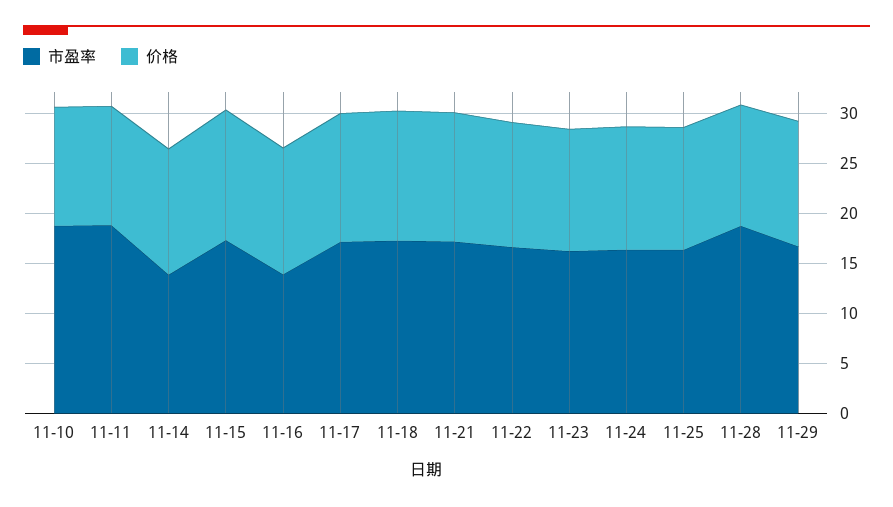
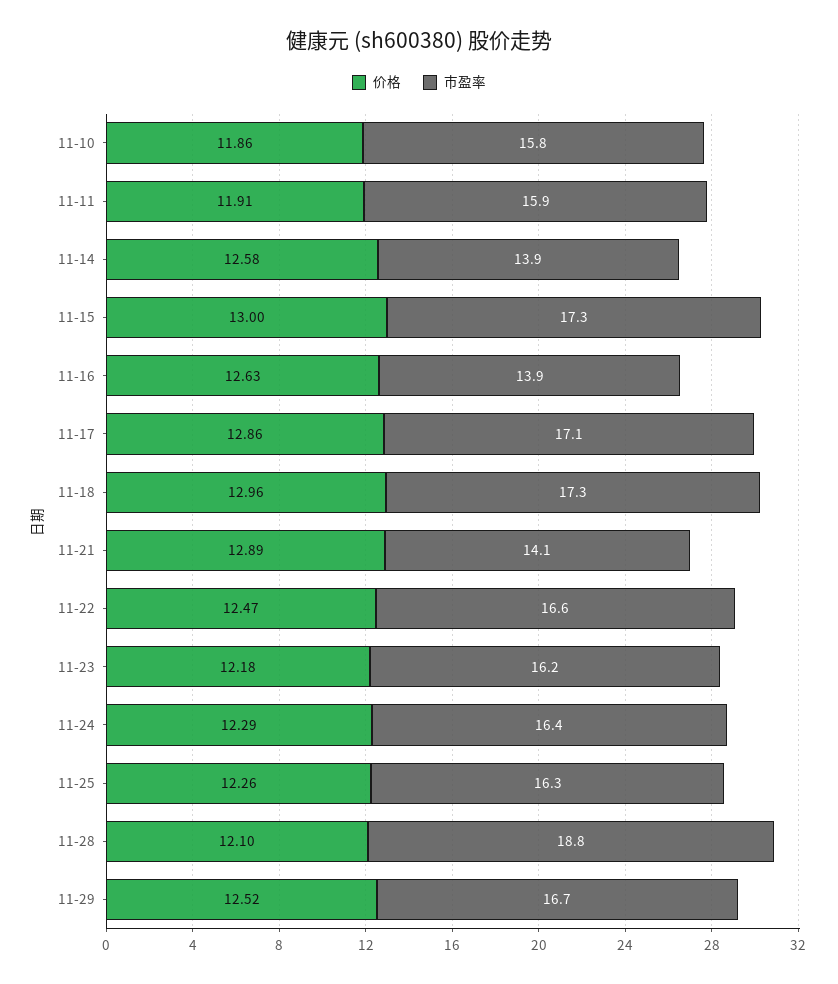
  {
    "市盈率": {
-     "11-10": 19,
+     "11-10": 15.8,
-     "11-11": 19,
+     "11-11": 15.9,
      "11-14": 13.9,
      "11-15": 17.3,
      "11-16": 13.9,
      "11-17": 17.1,
      "11-18": 17.3,
-     "11-21": 17,
+     "11-21": 14.1,
      "11-22": 16.6,
      "11-23": 16.2,
      "11-24": 16.4,
      "11-25": 16.3,
      "11-28": 18.8,
      "11-29": 16.7
    },
    "价格": {
      "11-10": 11.86,
      "11-11": 11.91,
      "11-14": 12.58,
      "11-15": 13,
      "11-16": 12.63,
      "11-17": 12.86,
      "11-18": 12.96,
      "11-21": 12.89,
      "11-22": 12.47,
      "11-23": 12.18,
      "11-24": 12.29,
      "11-25": 12.26,
      "11-28": 12.1,
      "11-29": 12.52
    }
  }

